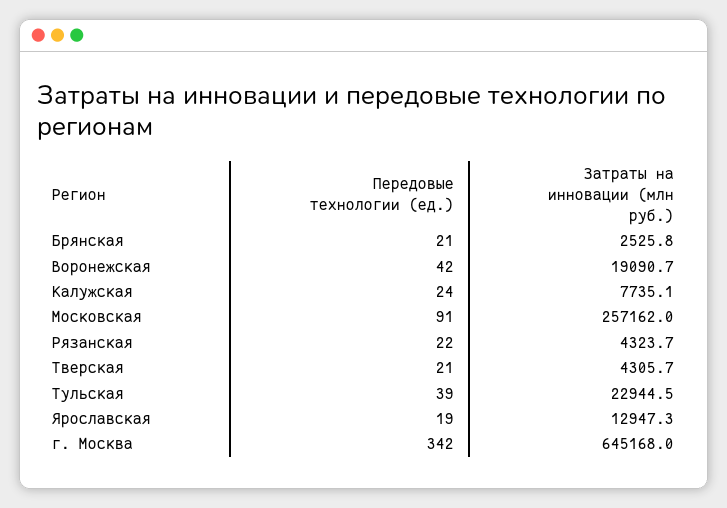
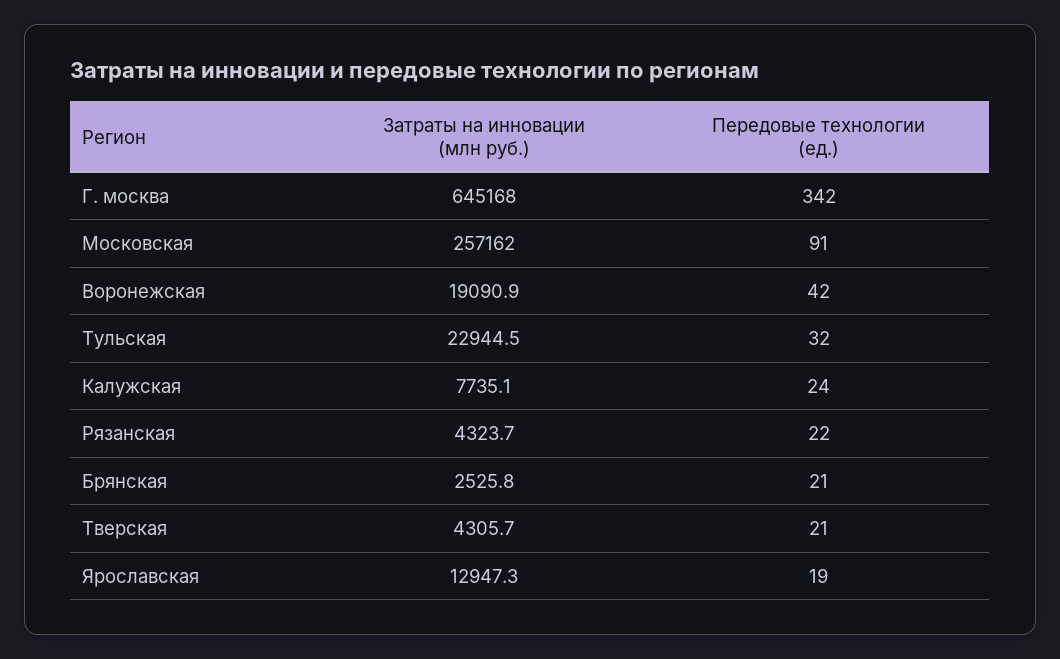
  {
    "Передовые технологии (ед.)": {
      "Брянская": 21,
      "Воронежская": 42,
      "Калужская": 24,
      "Московская": 91,
      "Рязанская": 22,
      "Тверская": 21,
-     "Тульская": 39,
+     "Тульская": 32,
      "Ярославская": 19,
      "г. Москва": 342
    },
    "Затраты на инновации (млн руб.)": {
      "Брянская": 2525.8,
-     "Воронежская": 19090.7,
+     "Воронежская": 19090.9,
      "Калужская": 7735.1,
      "Московская": 257162,
      "Рязанская": 4323.7,
      "Тверская": 4305.7,
      "Тульская": 22944.5,
      "Ярославская": 12947.3,
      "г. Москва": 645168
    }
  }

